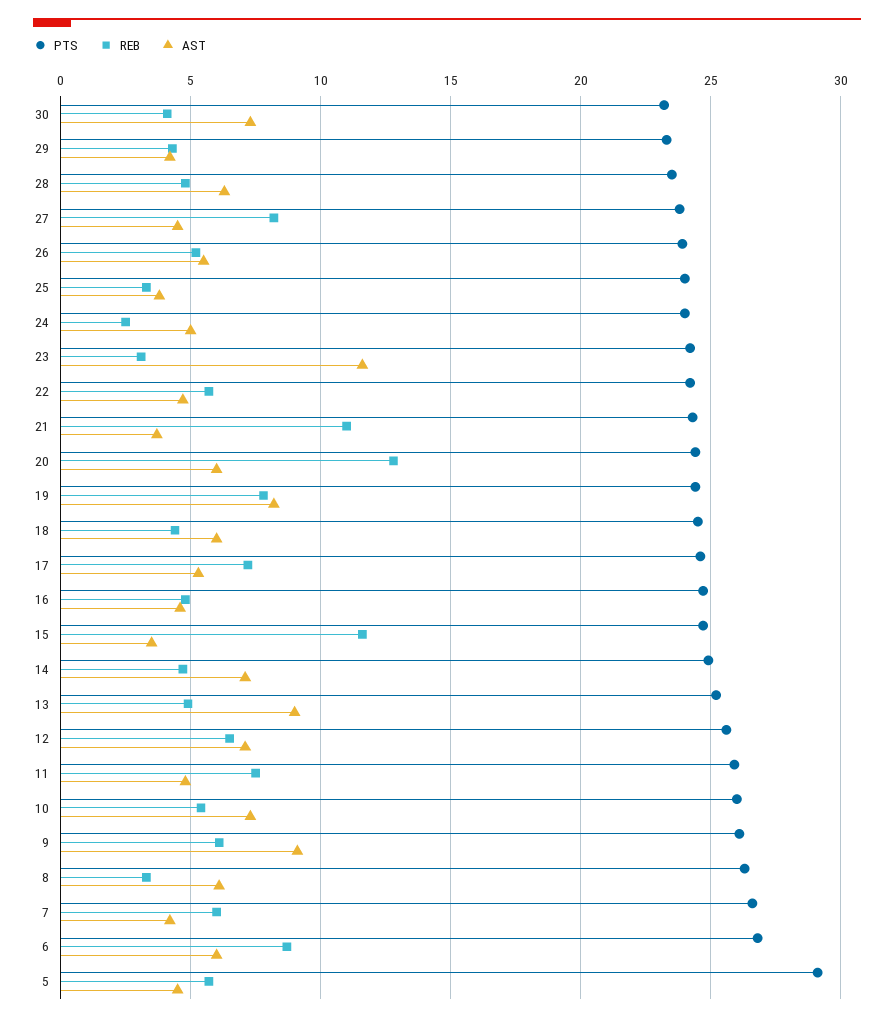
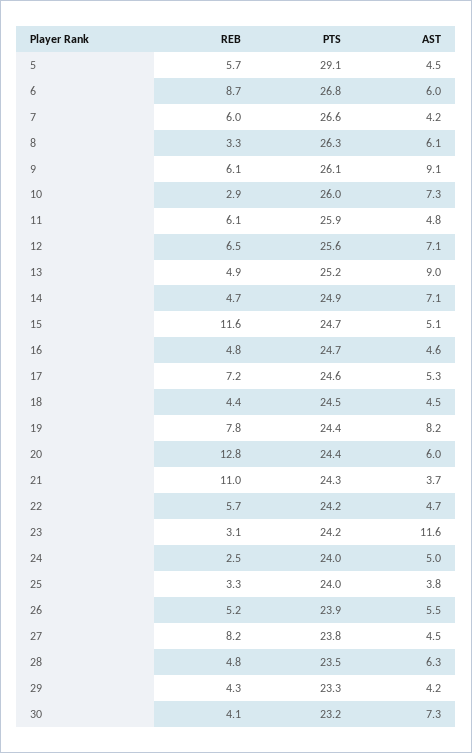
  {
    "PTS": {
      "30": 23.2,
      "29": 23.3,
      "28": 23.5,
      "27": 23.8,
      "26": 23.9,
      "25": 24,
      "24": 24,
      "23": 24.2,
      "22": 24.2,
      "21": 24.3,
      "20": 24.4,
      "19": 24.4,
      "18": 24.5,
      "17": 24.6,
      "16": 24.7,
      "15": 24.7,
      "14": 24.9,
      "13": 25.2,
      "12": 25.6,
      "11": 25.9,
      "10": 26,
      "9": 26.1,
      "8": 26.3,
      "7": 26.6,
      "6": 26.8,
      "5": 29.1
    },
    "REB": {
      "30": 4.1,
      "29": 4.3,
      "28": 4.8,
      "27": 8.2,
      "26": 5.2,
      "25": 3.3,
      "24": 2.5,
      "23": 3.1,
      "22": 5.7,
      "21": 11,
      "20": 12.8,
      "19": 7.8,
      "18": 4.4,
      "17": 7.2,
      "16": 4.8,
      "15": 11.6,
      "14": 4.7,
      "13": 4.9,
      "12": 6.5,
-     "11": 7.5,
+     "11": 6.1,
-     "10": 5.5,
+     "10": 2.9,
      "9": 6.1,
      "8": 3.3,
      "7": 6,
      "6": 8.7,
      "5": 5.7
    },
    "AST": {
      "30": 7.3,
      "29": 4.2,
      "28": 6.3,
      "27": 4.5,
      "26": 5.5,
      "25": 3.8,
      "24": 5,
      "23": 11.6,
      "22": 4.7,
      "21": 3.7,
      "20": 6,
      "19": 8.2,
-     "18": 6,
+     "18": 4.5,
      "17": 5.3,
      "16": 4.6,
-     "15": 3.5,
+     "15": 5.1,
      "14": 7.1,
      "13": 9,
      "12": 7.1,
      "11": 4.8,
      "10": 7.3,
      "9": 9.1,
      "8": 6.1,
      "7": 4.2,
      "6": 6,
      "5": 4.5
    }
  }

